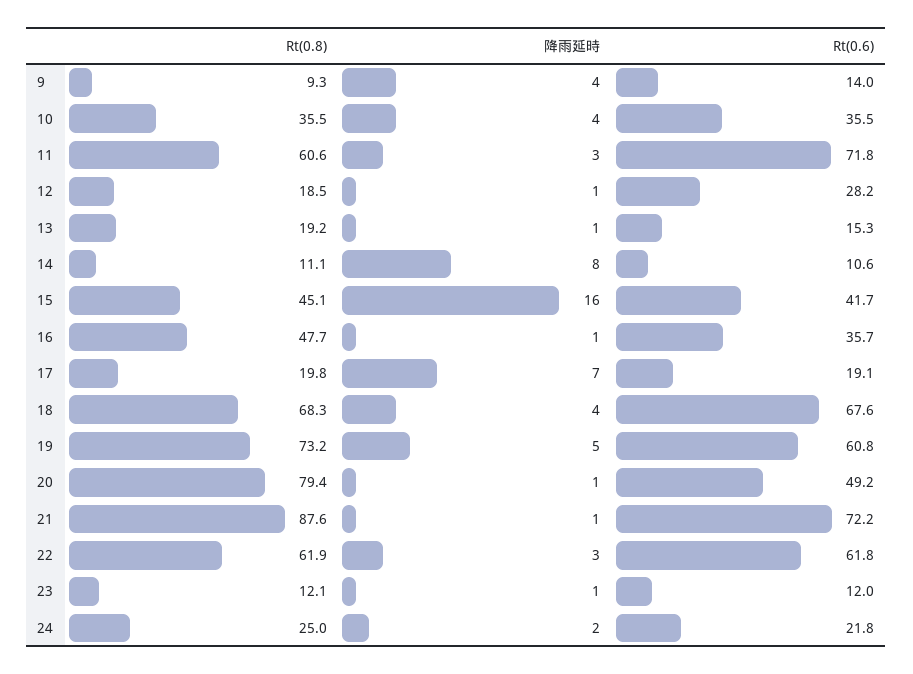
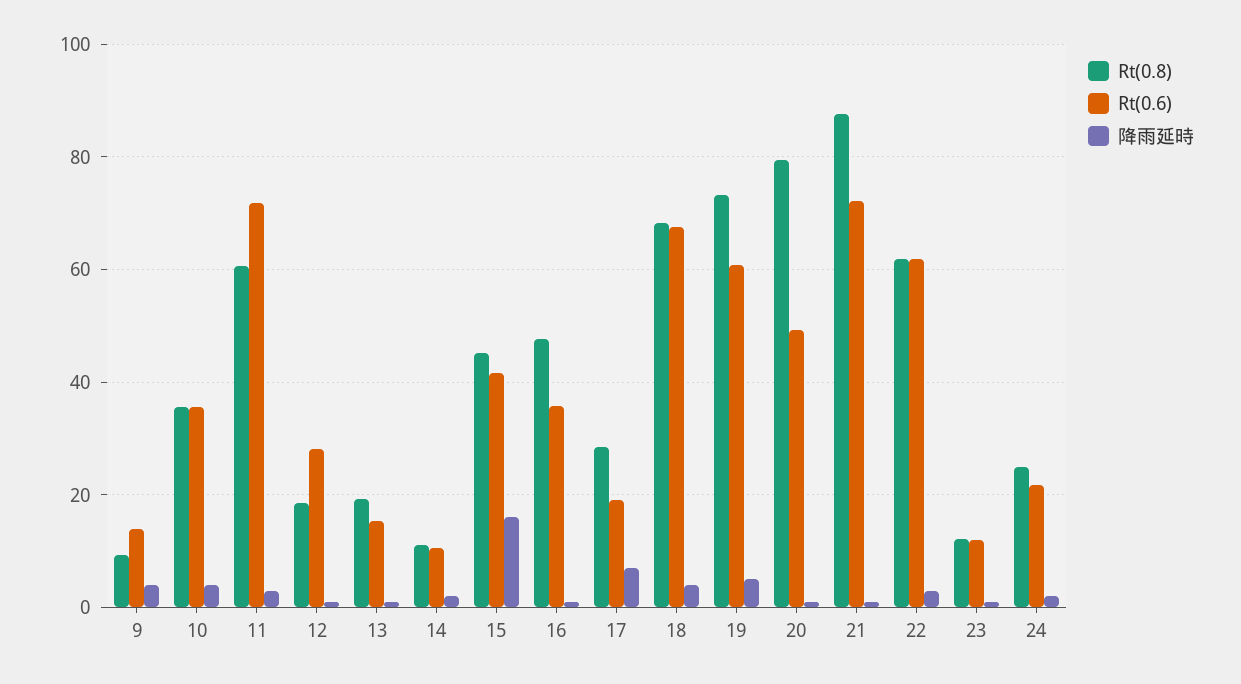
  {
    "Rt(0.8)": {
      "9": 9.3,
      "10": 35.5,
      "11": 60.6,
      "12": 18.5,
      "13": 19.2,
      "14": 11.1,
      "15": 45.1,
      "16": 47.7,
-     "17": 19.8,
+     "17": 28,
      "18": 68.3,
      "19": 73.2,
      "20": 79.4,
      "21": 87.6,
      "22": 61.9,
      "23": 12.1,
      "24": 25
    },
    "降雨延時": {
      "9": 4,
      "10": 4,
      "11": 3,
      "12": 1,
      "13": 1,
-     "14": 8,
+     "14": 2,
      "15": 16,
      "16": 1,
      "17": 7,
      "18": 4,
      "19": 5,
      "20": 1,
      "21": 1,
      "22": 3,
      "23": 1,
      "24": 2
    },
    "Rt(0.6)": {
      "9": 14,
      "10": 35.5,
      "11": 71.8,
      "12": 28.2,
      "13": 15.3,
      "14": 10.6,
      "15": 41.7,
      "16": 35.7,
      "17": 19.1,
      "18": 67.6,
      "19": 60.8,
      "20": 49.2,
      "21": 72.2,
      "22": 61.8,
      "23": 12,
      "24": 21.8
    }
  }

